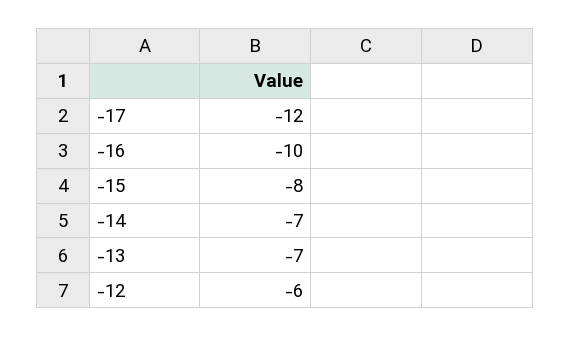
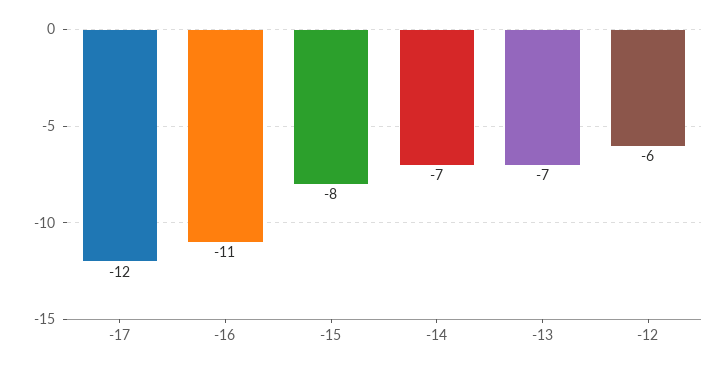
  {
    "-17": -12,
-   "-16": -10,
+   "-16": -11,
    "-15": -8,
    "-14": -7,
    "-13": -7,
    "-12": -6
  }

